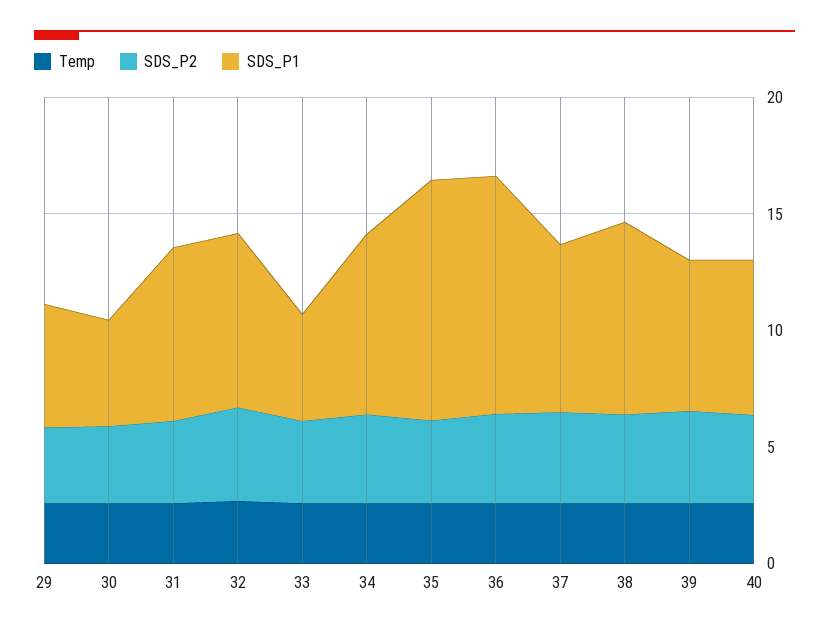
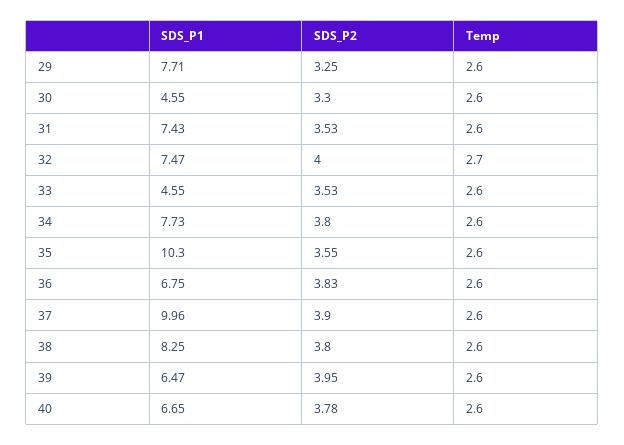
  {
    "Temp": {
      "29": 2.6,
      "30": 2.6,
      "31": 2.6,
      "32": 2.7,
      "33": 2.6,
      "34": 2.6,
      "35": 2.6,
      "36": 2.6,
      "37": 2.6,
      "38": 2.6,
      "39": 2.6,
      "40": 2.6
    },
    "SDS_P2": {
      "29": 3.25,
      "30": 3.3,
      "31": 3.53,
      "32": 4,
      "33": 3.53,
      "34": 3.8,
      "35": 3.55,
      "36": 3.83,
      "37": 3.9,
      "38": 3.8,
      "39": 3.95,
      "40": 3.78
    },
    "SDS_P1": {
-     "29": 5,
+     "29": 7.71,
      "30": 4.55,
      "31": 7.43,
      "32": 7.47,
      "33": 4.55,
      "34": 7.73,
      "35": 10.3,
-     "36": 10,
+     "36": 6.75,
-     "37": 7,
+     "37": 9.96,
      "38": 8.25,
      "39": 6.47,
      "40": 6.65
    }
  }

